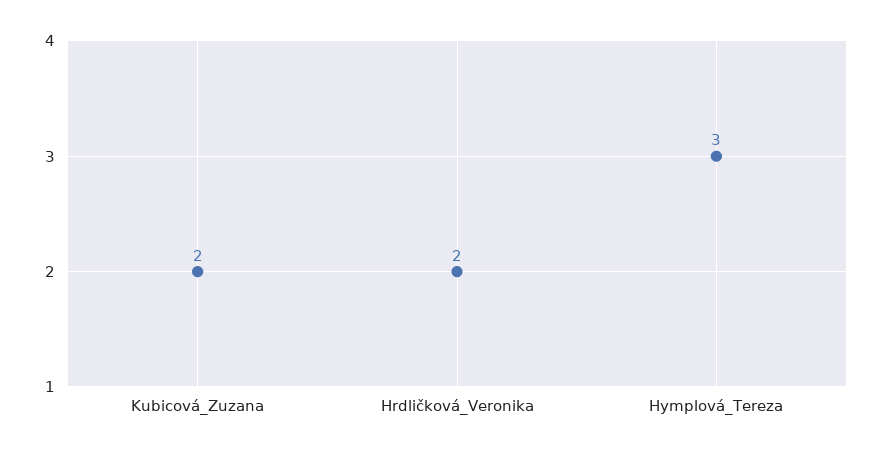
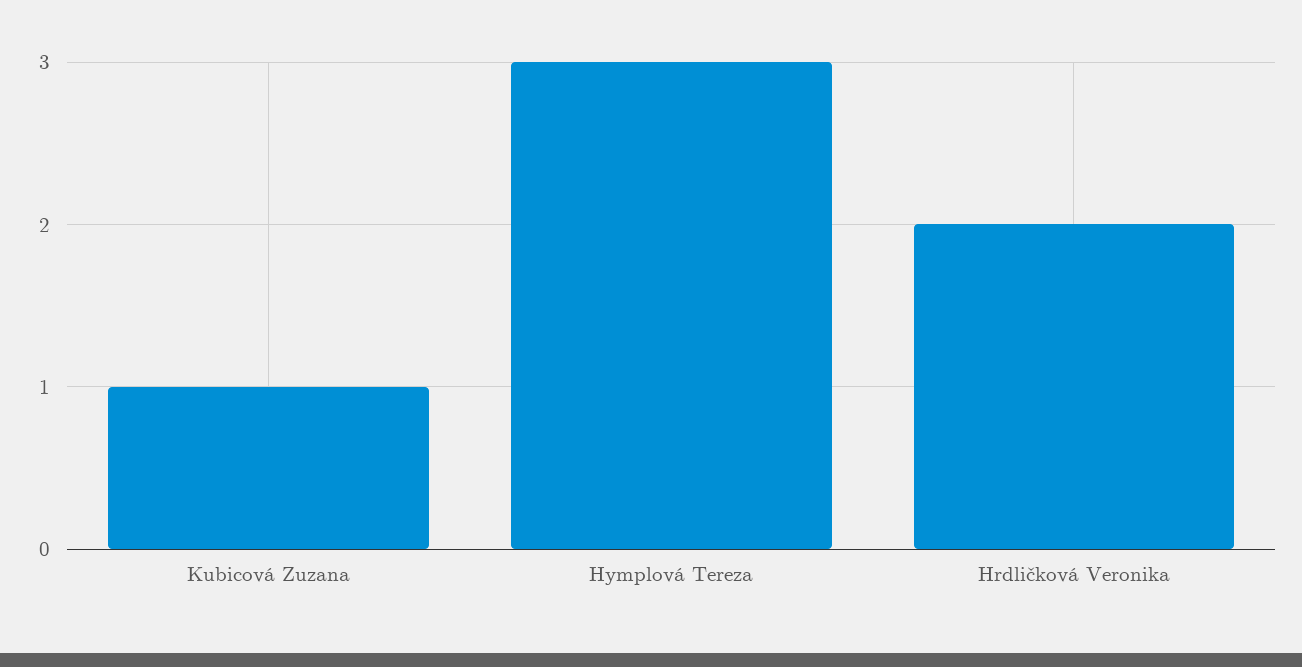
  {
-   "Kubicová_Zuzana": 2,
+   "Kubicová_Zuzana": 1,
    "Hrdličková_Veronika": 2,
    "Hymplová_Tereza": 3
  }

